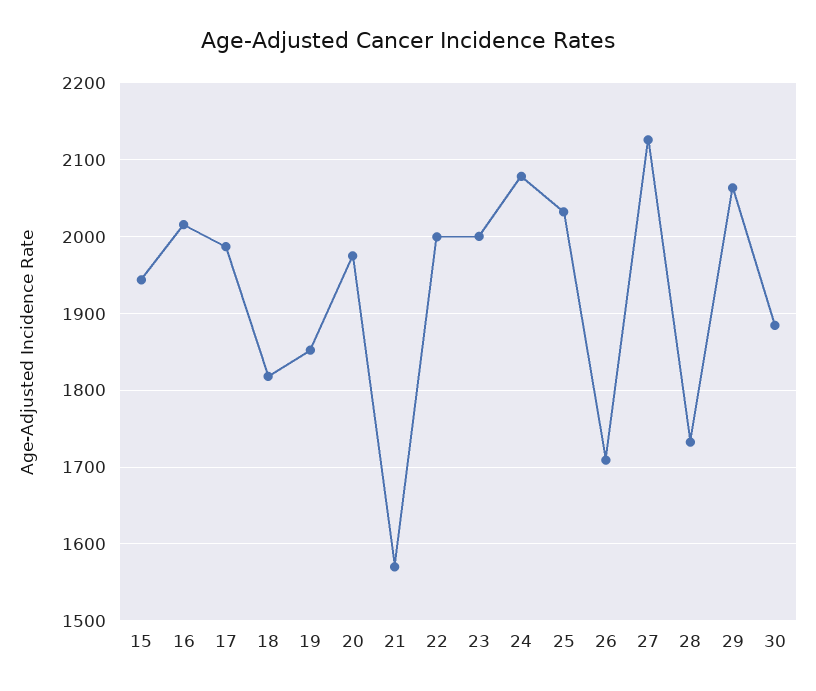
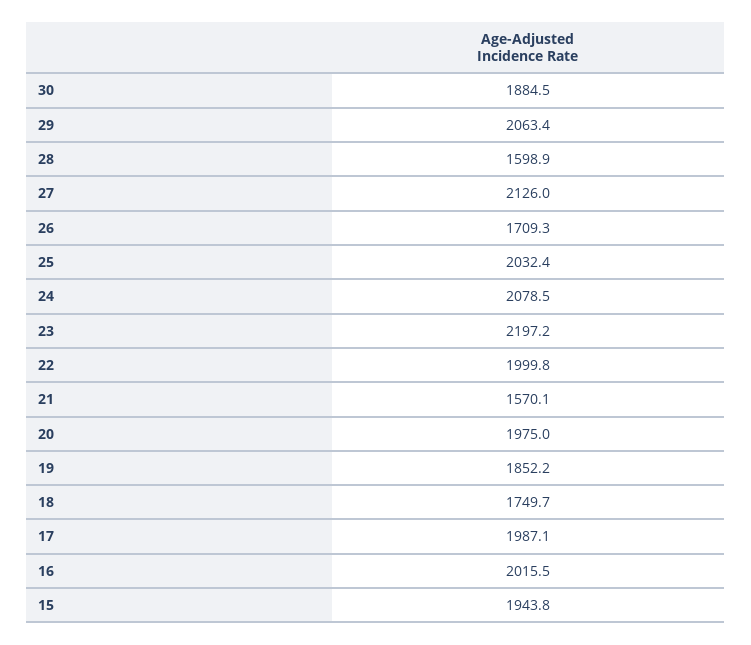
  {
    "15": 1943.8,
    "16": 2015.5,
    "17": 1987.1,
-   "18": 1820,
+   "18": 1749.7,
    "19": 1852.2,
    "20": 1975,
    "21": 1570.1,
    "22": 1999.8,
-   "23": 2000,
+   "23": 2197.2,
    "24": 2078.5,
    "25": 2032.4,
    "26": 1709.3,
    "27": 2126,
-   "28": 1730,
+   "28": 1598.9,
    "29": 2063.4,
    "30": 1884.5
  }

